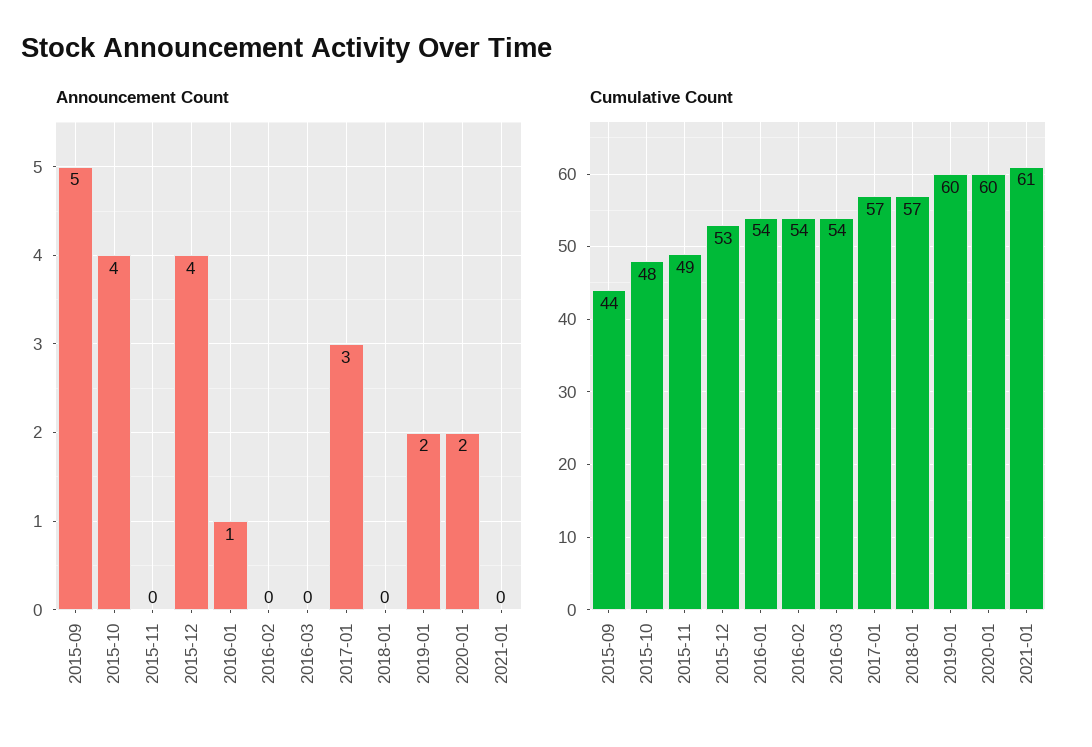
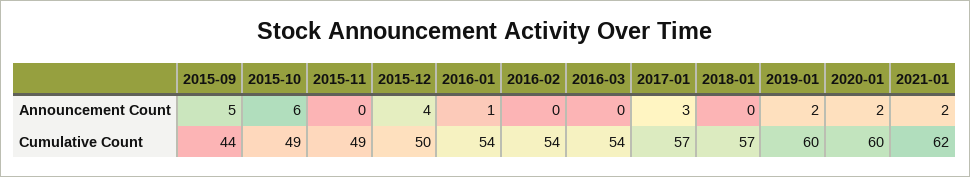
  {
    "Announcement Count": {
      "2015-09": 5,
-     "2015-10": 4,
+     "2015-10": 6,
      "2015-11": 0,
      "2015-12": 4,
      "2016-01": 1,
      "2016-02": 0,
      "2016-03": 0,
      "2017-01": 3,
      "2018-01": 0,
      "2019-01": 2,
      "2020-01": 2,
-     "2021-01": 0
+     "2021-01": 2
    },
    "Cumulative Count": {
      "2015-09": 44,
-     "2015-10": 48,
+     "2015-10": 49,
      "2015-11": 49,
-     "2015-12": 53,
+     "2015-12": 50,
      "2016-01": 54,
      "2016-02": 54,
      "2016-03": 54,
      "2017-01": 57,
      "2018-01": 57,
      "2019-01": 60,
      "2020-01": 60,
-     "2021-01": 61
+     "2021-01": 62
    }
  }

